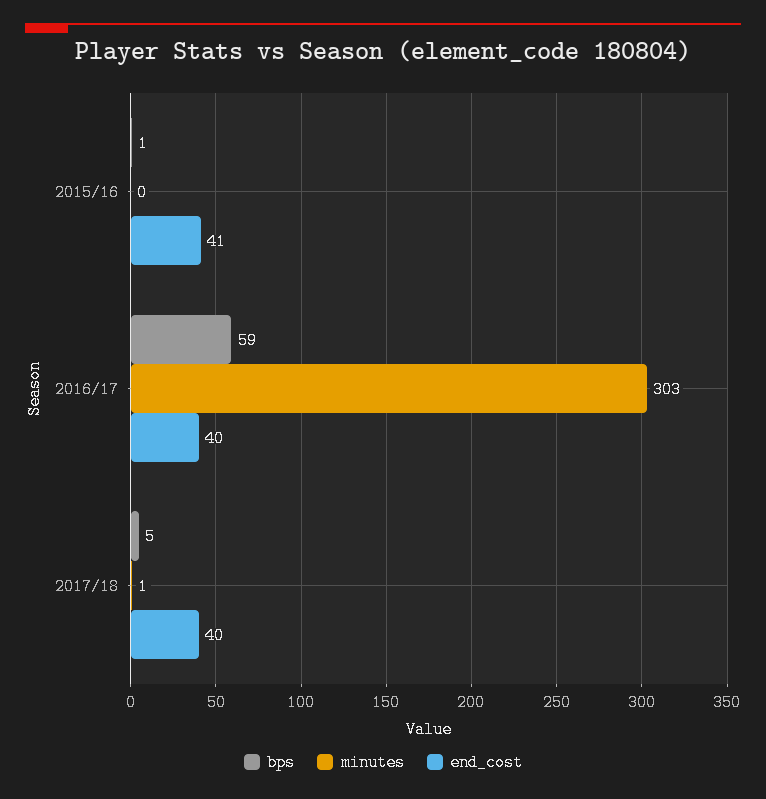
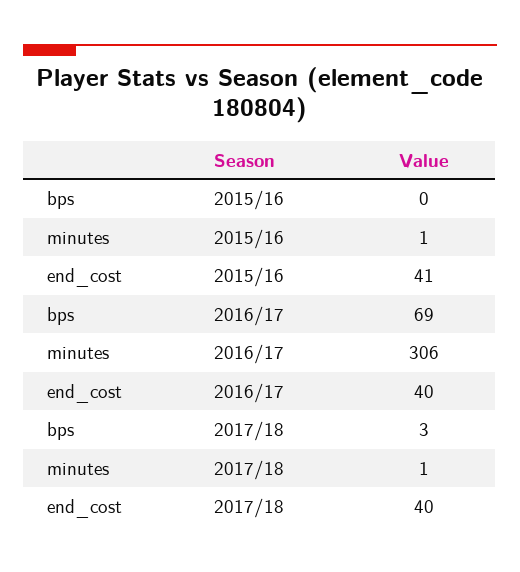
  {
    "bps": {
-     "2015/16": 1,
+     "2015/16": 0,
-     "2016/17": 59,
+     "2016/17": 69,
-     "2017/18": 5
+     "2017/18": 3
    },
    "minutes": {
-     "2015/16": 0,
+     "2015/16": 1,
-     "2016/17": 303,
+     "2016/17": 306,
      "2017/18": 1
    },
    "end_cost": {
      "2015/16": 41,
      "2016/17": 40,
      "2017/18": 40
    }
  }

